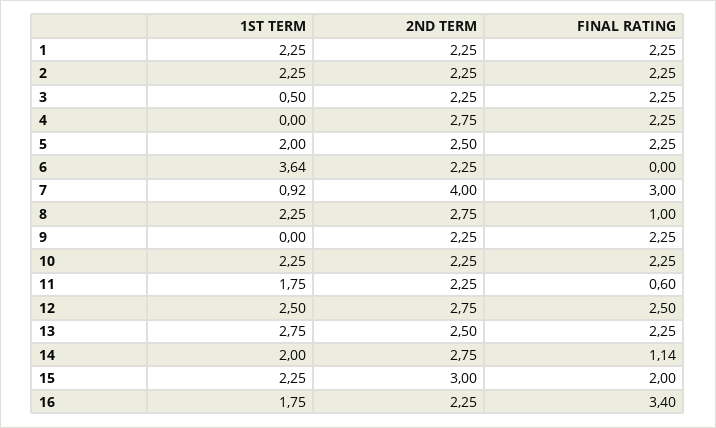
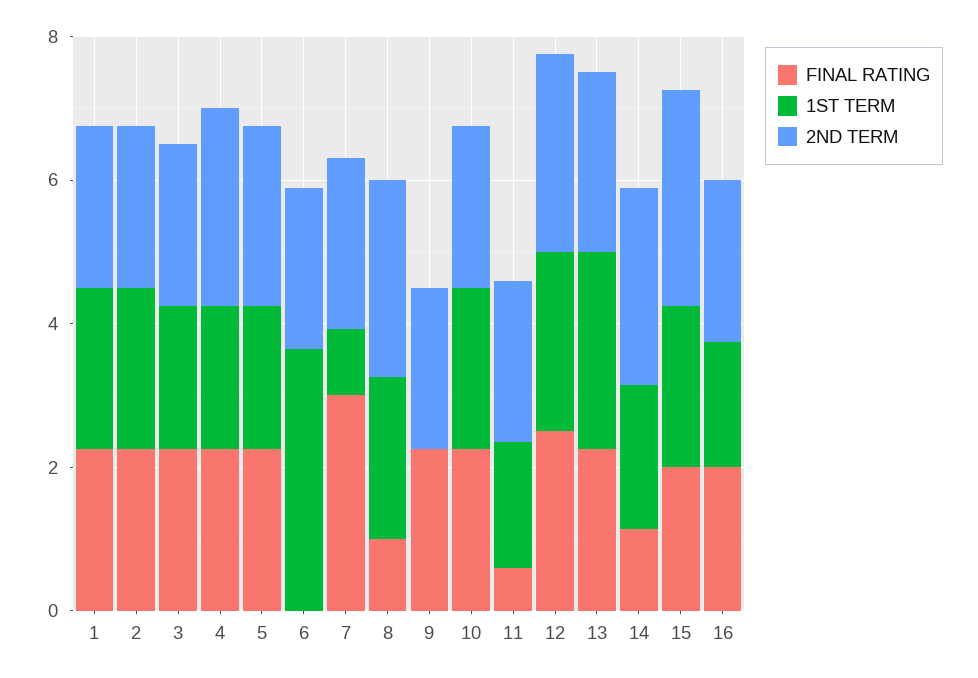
  {
    "1ST TERM": {
      "1": 2.25,
      "2": 2.25,
-     "3": 0.5,
+     "3": 2,
-     "4": 0,
+     "4": 2,
      "5": 2,
      "6": 3.64,
      "7": 0.92,
      "8": 2.25,
      "9": 0,
      "10": 2.25,
      "11": 1.75,
      "12": 2.5,
      "13": 2.75,
      "14": 2,
      "15": 2.25,
      "16": 1.75
    },
    "2ND TERM": {
      "1": 2.25,
      "2": 2.25,
      "3": 2.25,
      "4": 2.75,
      "5": 2.5,
      "6": 2.25,
-     "7": 4,
+     "7": 2.5,
      "8": 2.75,
      "9": 2.25,
      "10": 2.25,
      "11": 2.25,
      "12": 2.75,
      "13": 2.5,
      "14": 2.75,
      "15": 3,
      "16": 2.25
    },
    "FINAL RATING": {
      "1": 2.25,
      "2": 2.25,
      "3": 2.25,
      "4": 2.25,
      "5": 2.25,
      "6": 0,
      "7": 3,
      "8": 1,
      "9": 2.25,
      "10": 2.25,
      "11": 0.6,
      "12": 2.5,
      "13": 2.25,
      "14": 1.14,
      "15": 2,
-     "16": 3.4
+     "16": 2
    }
  }

